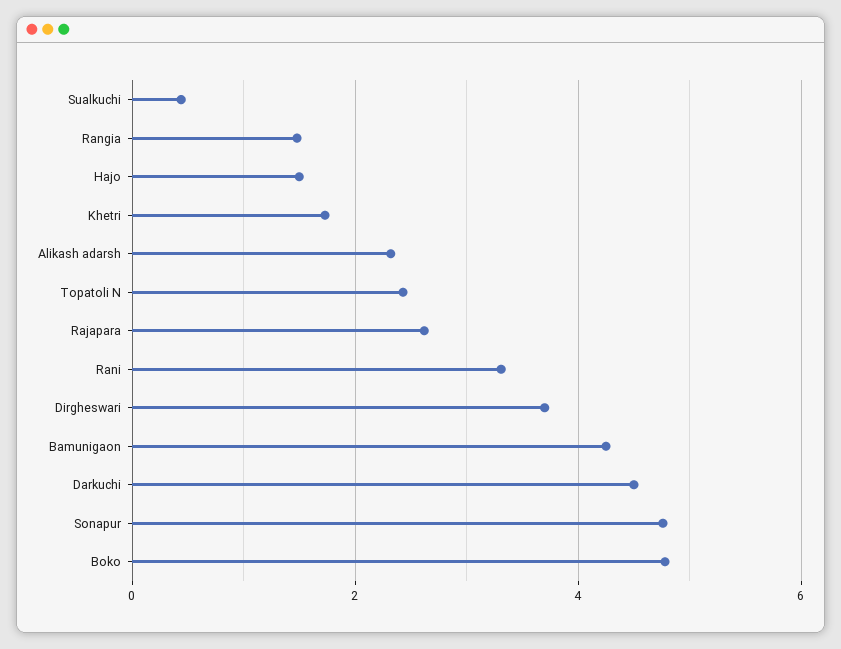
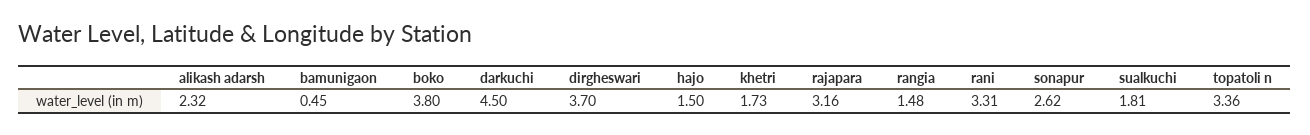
  {
-   "Sualkuchi": 0.4,
+   "Sualkuchi": 1.81,
    "Rangia": 1.48,
    "Hajo": 1.5,
    "Khetri": 1.73,
    "Alikash adarsh": 2.32,
-   "Topatoli N": 2.4,
+   "Topatoli N": 3.36,
-   "Rajapara": 2.6,
+   "Rajapara": 3.16,
    "Rani": 3.31,
    "Dirgheswari": 3.7,
-   "Bamunigaon": 4.2,
+   "Bamunigaon": 0.45,
    "Darkuchi": 4.5,
-   "Sonapur": 4.8,
+   "Sonapur": 2.62,
-   "Boko": 4.8
+   "Boko": 3.8
  }

